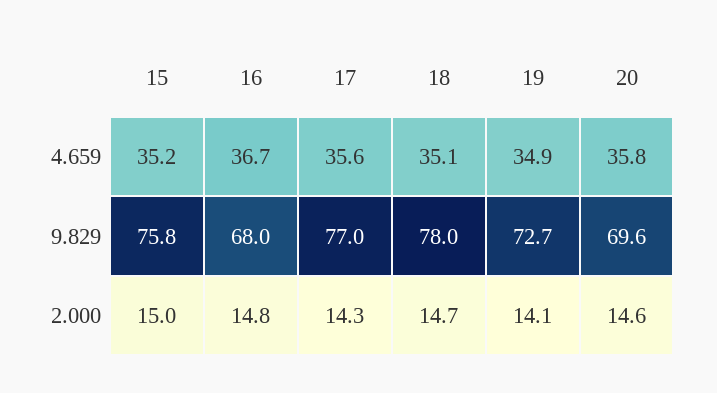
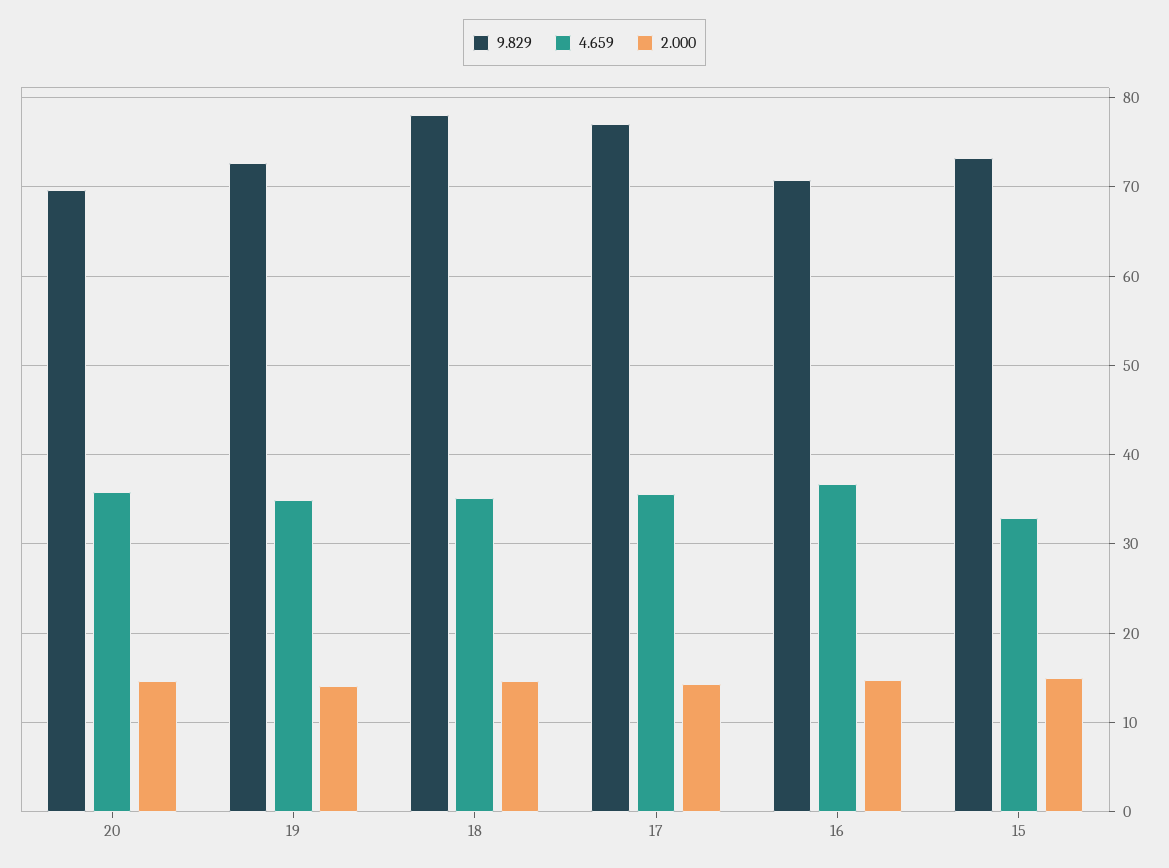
  {
    "4.659": {
-     "15": 35.2,
+     "15": 33,
      "16": 36.7,
      "17": 35.6,
      "18": 35.1,
      "19": 34.9,
      "20": 35.8
    },
    "9.829": {
-     "15": 75.8,
+     "15": 73,
-     "16": 68,
+     "16": 71,
      "17": 77,
      "18": 78,
      "19": 72.7,
      "20": 69.6
    },
    "2.000": {
      "15": 15,
      "16": 14.8,
      "17": 14.3,
      "18": 14.7,
      "19": 14.1,
      "20": 14.6
    }
  }

